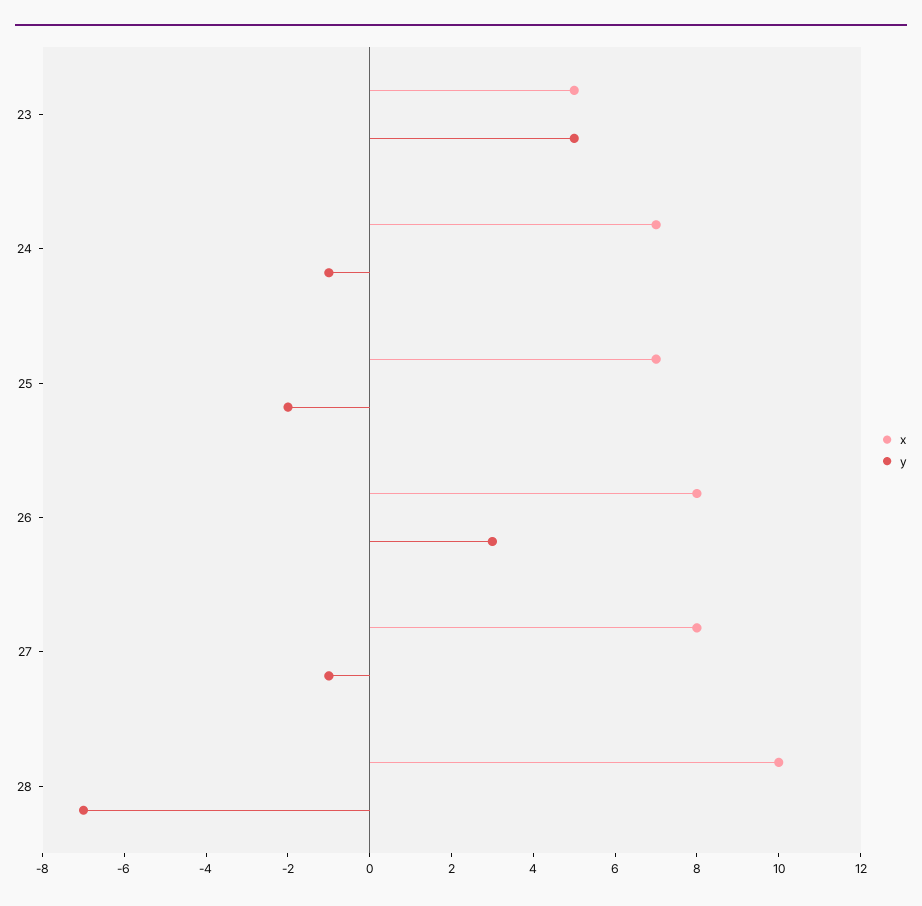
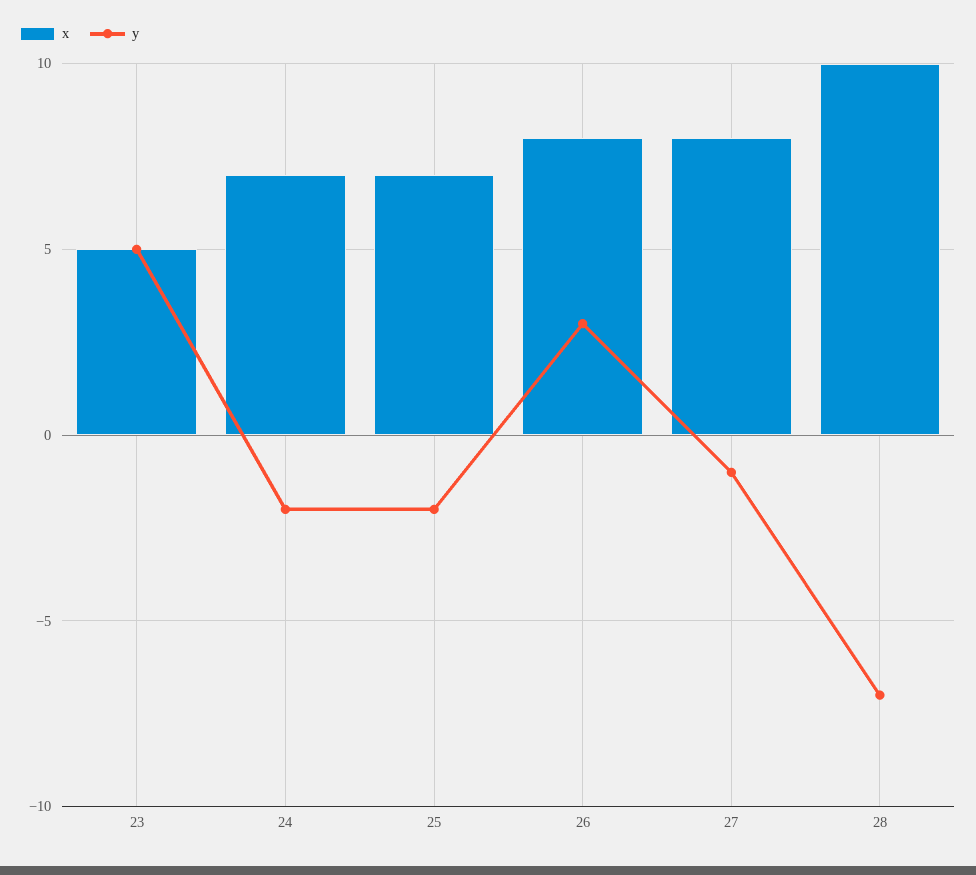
  {
    "x": {
      "23": 5,
      "24": 7,
      "25": 7,
      "26": 8,
      "27": 8,
      "28": 10
    },
    "y": {
      "23": 5,
-     "24": -1,
+     "24": -2,
      "25": -2,
      "26": 3,
      "27": -1,
      "28": -7
    }
  }

